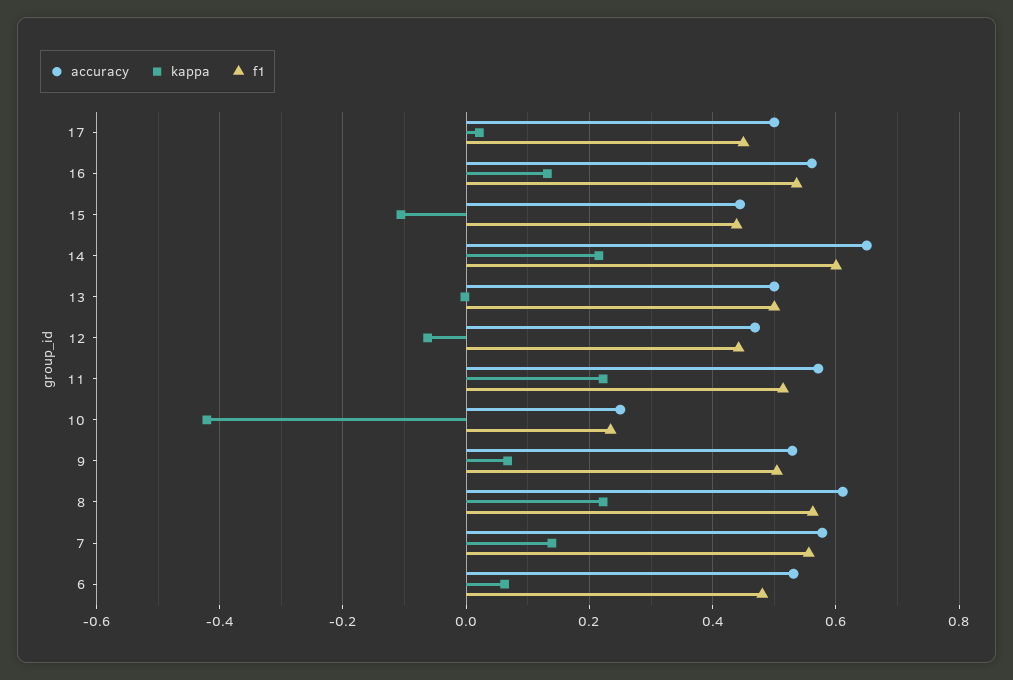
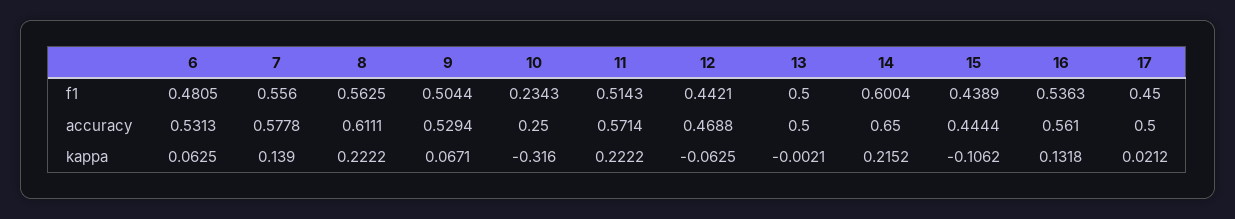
  {
    "accuracy": {
      "17": 0.5,
      "16": 0.561,
      "15": 0.4444,
      "14": 0.65,
      "13": 0.5,
      "12": 0.4688,
      "11": 0.5714,
      "10": 0.25,
      "9": 0.5294,
      "8": 0.6111,
      "7": 0.5778,
      "6": 0.5313
    },
    "kappa": {
      "17": 0.0212,
      "16": 0.1318,
      "15": -0.1062,
      "14": 0.2152,
      "13": -0.0021,
      "12": -0.0625,
      "11": 0.2222,
-     "10": -0.42,
+     "10": -0.316,
      "9": 0.0671,
      "8": 0.2222,
      "7": 0.139,
      "6": 0.0625
    },
    "f1": {
      "17": 0.45,
      "16": 0.5363,
      "15": 0.4389,
      "14": 0.6004,
      "13": 0.5,
      "12": 0.4421,
      "11": 0.5143,
      "10": 0.2343,
      "9": 0.5044,
      "8": 0.5625,
      "7": 0.556,
      "6": 0.4805
    }
  }

